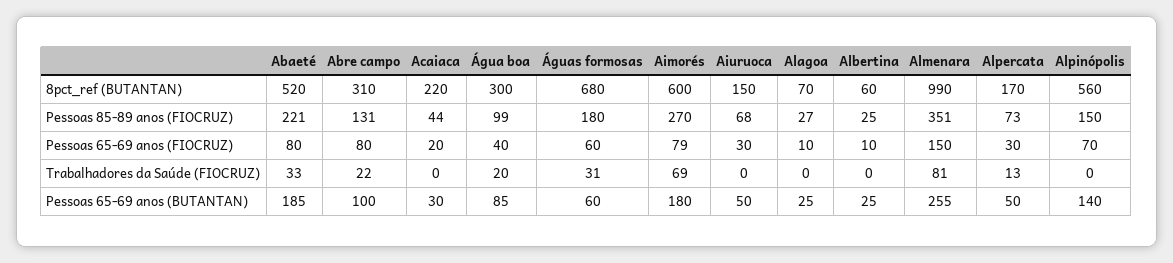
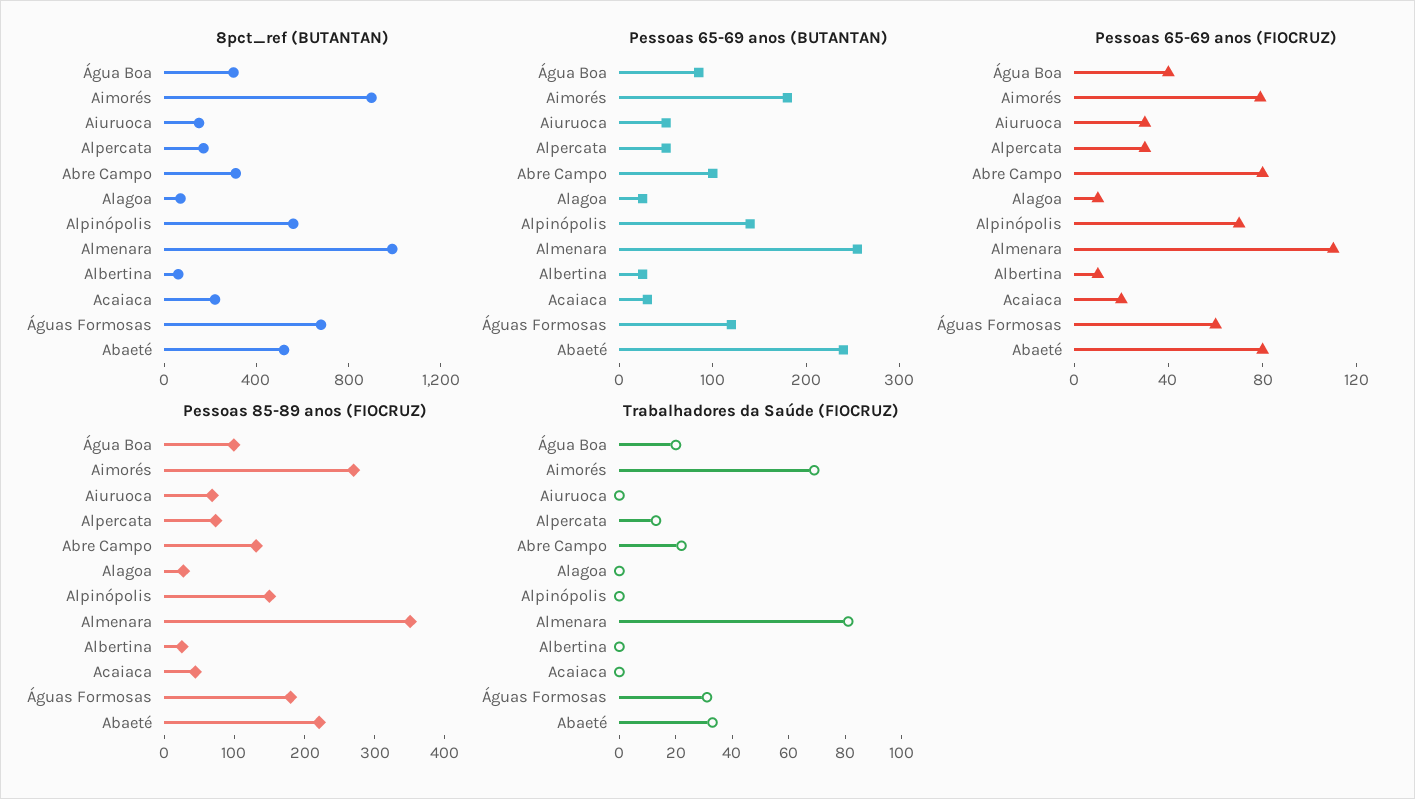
  {
    "8pct_ref (BUTANTAN)": {
      "Abaeté": 520,
      "Abre campo": 310,
      "Acaiaca": 220,
      "Água boa": 300,
      "Águas formosas": 680,
-     "Aimorés": 600,
+     "Aimorés": 900,
      "Aiuruoca": 150,
      "Alagoa": 70,
      "Albertina": 60,
      "Almenara": 990,
      "Alpercata": 170,
      "Alpinópolis": 560
    },
    "Pessoas 85-89 anos (FIOCRUZ)": {
      "Abaeté": 221,
      "Abre campo": 131,
      "Acaiaca": 44,
      "Água boa": 99,
      "Águas formosas": 180,
      "Aimorés": 270,
      "Aiuruoca": 68,
      "Alagoa": 27,
      "Albertina": 25,
      "Almenara": 351,
      "Alpercata": 73,
      "Alpinópolis": 150
    },
    "Pessoas 65-69 anos (FIOCRUZ)": {
      "Abaeté": 80,
      "Abre campo": 80,
      "Acaiaca": 20,
      "Água boa": 40,
      "Águas formosas": 60,
      "Aimorés": 79,
      "Aiuruoca": 30,
      "Alagoa": 10,
      "Albertina": 10,
-     "Almenara": 150,
+     "Almenara": 110,
      "Alpercata": 30,
      "Alpinópolis": 70
    },
    "Trabalhadores da Saúde (FIOCRUZ)": {
      "Abaeté": 33,
      "Abre campo": 22,
      "Acaiaca": 0,
      "Água boa": 20,
      "Águas formosas": 31,
      "Aimorés": 69,
      "Aiuruoca": 0,
      "Alagoa": 0,
      "Albertina": 0,
      "Almenara": 81,
      "Alpercata": 13,
      "Alpinópolis": 0
    },
    "Pessoas 65-69 anos (BUTANTAN)": {
-     "Abaeté": 185,
+     "Abaeté": 240,
      "Abre campo": 100,
      "Acaiaca": 30,
      "Água boa": 85,
-     "Águas formosas": 60,
+     "Águas formosas": 120,
      "Aimorés": 180,
      "Aiuruoca": 50,
      "Alagoa": 25,
      "Albertina": 25,
      "Almenara": 255,
      "Alpercata": 50,
      "Alpinópolis": 140
    }
  }

